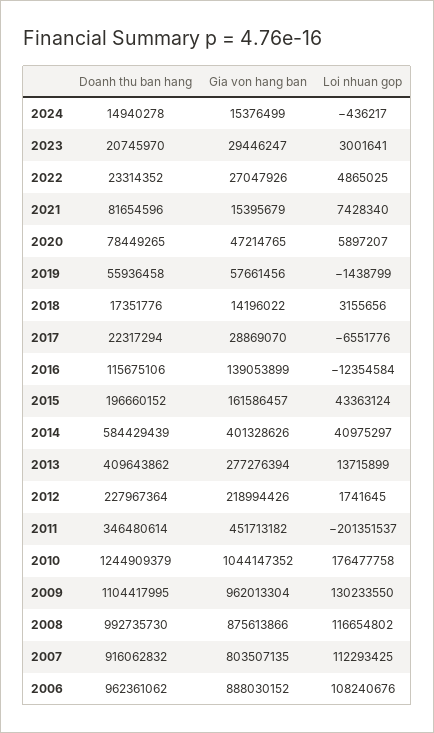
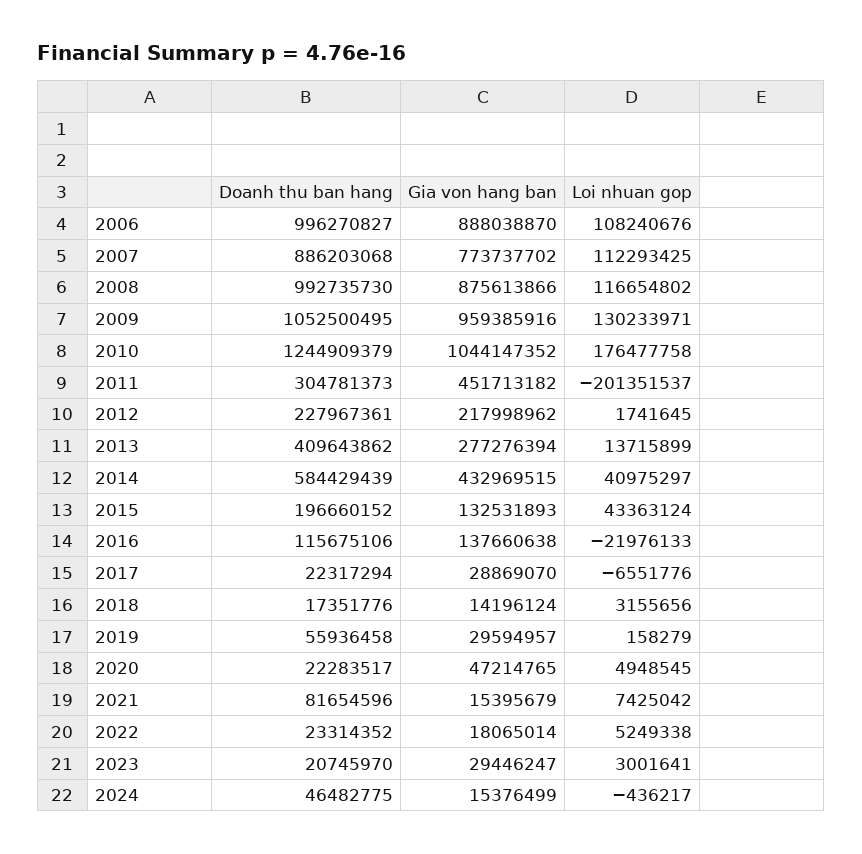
  {
    "Doanh thu ban hang": {
-     "2024": 14940278,
+     "2024": 46482775,
      "2023": 20745970,
      "2022": 23314352,
      "2021": 81654596,
-     "2020": 78449265,
+     "2020": 22283517,
      "2019": 55936458,
      "2018": 17351776,
      "2017": 22317294,
      "2016": 115675106,
      "2015": 196660152,
      "2014": 584429439,
      "2013": 409643862,
-     "2012": 227967364,
+     "2012": 227967361,
-     "2011": 346480614,
+     "2011": 304781373,
      "2010": 1244909379,
-     "2009": 1104417995,
+     "2009": 1052500495,
      "2008": 992735730,
-     "2007": 916062832,
+     "2007": 886203068,
-     "2006": 962361062
+     "2006": 996270827
    },
    "Gia von hang ban": {
      "2024": 15376499,
      "2023": 29446247,
-     "2022": 27047926,
+     "2022": 18065014,
      "2021": 15395679,
      "2020": 47214765,
-     "2019": 57661456,
+     "2019": 29594957,
-     "2018": 14196022,
+     "2018": 14196124,
      "2017": 28869070,
-     "2016": 139053899,
+     "2016": 137660638,
-     "2015": 161586457,
+     "2015": 132531893,
-     "2014": 401328626,
+     "2014": 432969515,
      "2013": 277276394,
-     "2012": 218994426,
+     "2012": 217998962,
      "2011": 451713182,
      "2010": 1044147352,
-     "2009": 962013304,
+     "2009": 959385916,
      "2008": 875613866,
-     "2007": 803507135,
+     "2007": 773737702,
-     "2006": 888030152
+     "2006": 888038870
    },
    "Loi nhuan gop": {
      "2024": -436217,
      "2023": 3001641,
-     "2022": 4865025,
+     "2022": 5249338,
-     "2021": 7428340,
+     "2021": 7425042,
-     "2020": 5897207,
+     "2020": 4948545,
-     "2019": -1438799,
+     "2019": 158279,
      "2018": 3155656,
      "2017": -6551776,
-     "2016": -12354584,
+     "2016": -21976133,
      "2015": 43363124,
      "2014": 40975297,
      "2013": 13715899,
      "2012": 1741645,
      "2011": -201351537,
      "2010": 176477758,
-     "2009": 130233550,
+     "2009": 130233971,
      "2008": 116654802,
      "2007": 112293425,
      "2006": 108240676
    }
  }

